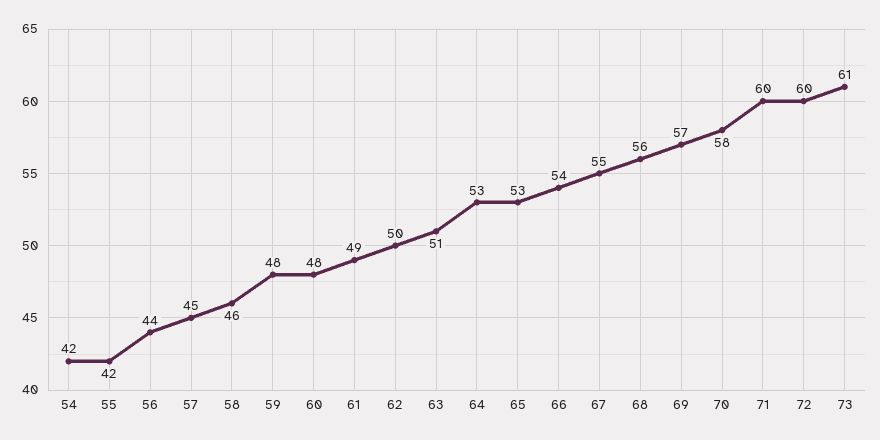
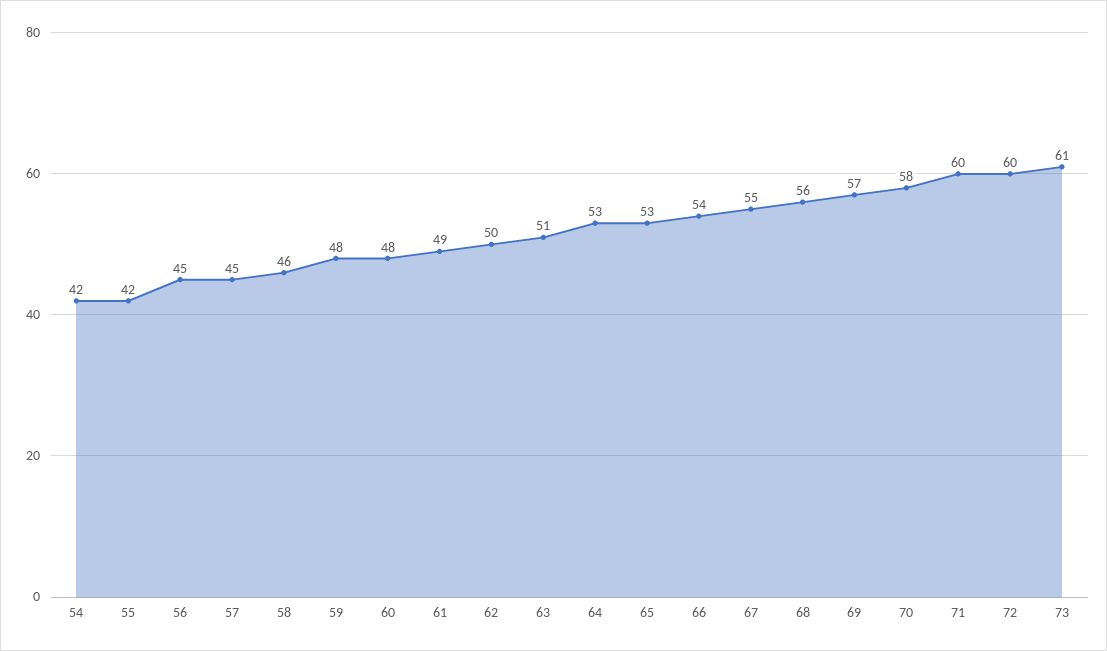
  {
    "54": 42,
    "55": 42,
-   "56": 44,
+   "56": 45,
    "57": 45,
    "58": 46,
    "59": 48,
    "60": 48,
    "61": 49,
    "62": 50,
    "63": 51,
    "64": 53,
    "65": 53,
    "66": 54,
    "67": 55,
    "68": 56,
    "69": 57,
    "70": 58,
    "71": 60,
    "72": 60,
    "73": 61
  }

